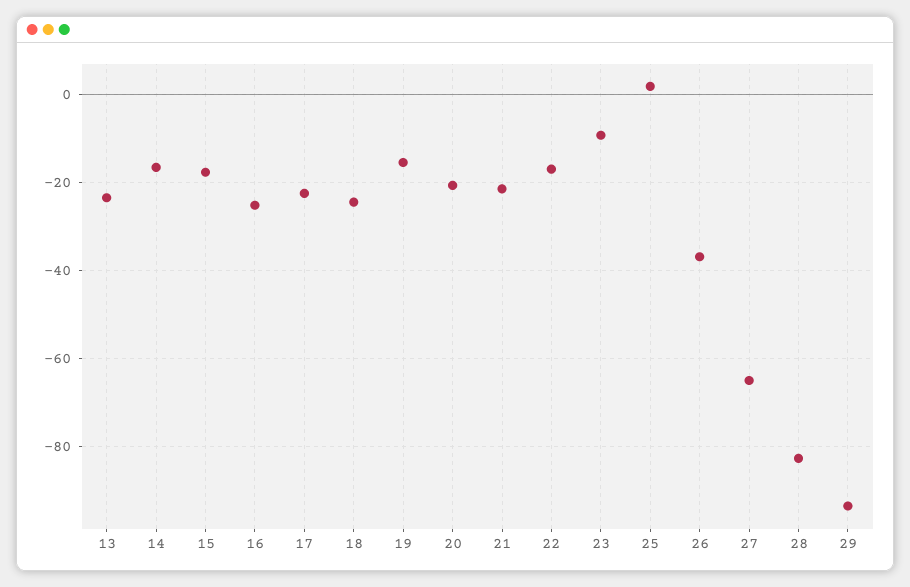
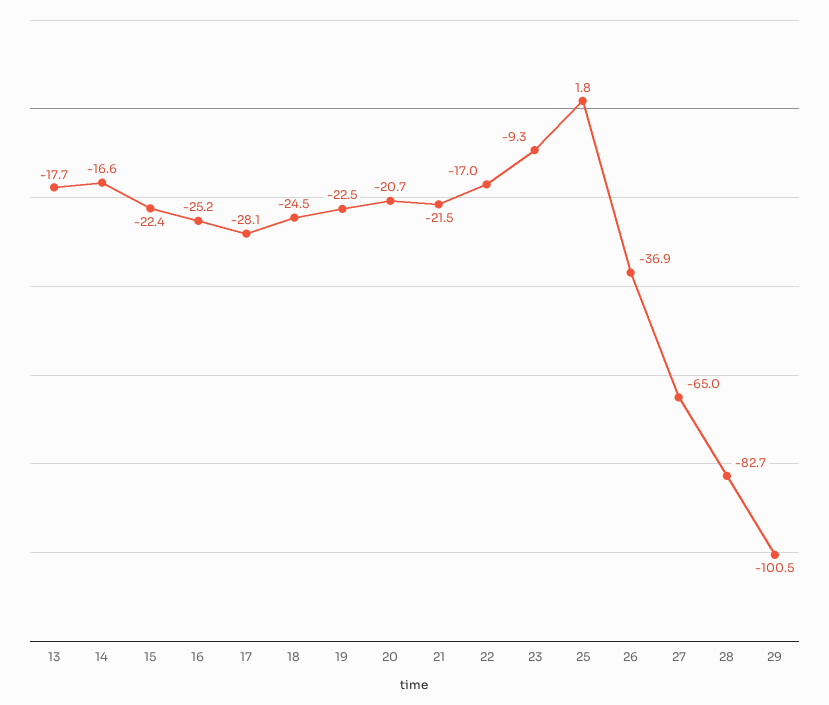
  {
-   "13": -24,
+   "13": -17.7,
    "14": -16.6,
-   "15": -18,
+   "15": -22.4,
    "16": -25.2,
-   "17": -22,
+   "17": -28.1,
    "18": -24.5,
-   "19": -16,
+   "19": -22.5,
    "20": -20.7,
    "21": -21.5,
    "22": -17,
    "23": -9.3,
    "25": 1.8,
    "26": -36.9,
    "27": -65,
    "28": -82.7,
-   "29": -94
+   "29": -100.5
  }

